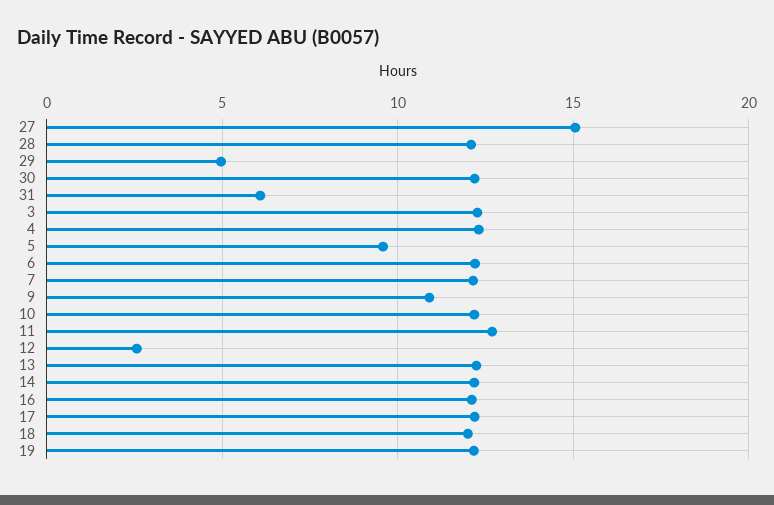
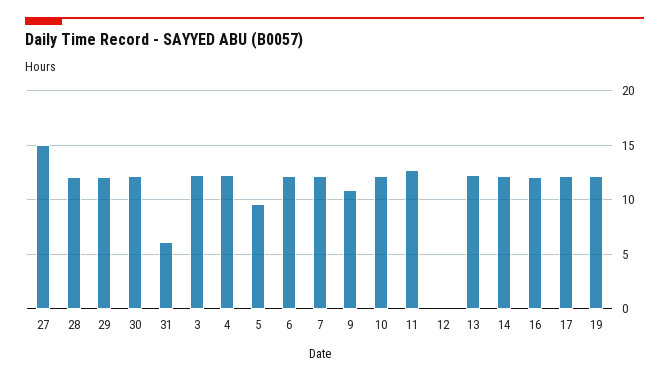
  {
    "27": 15,
    "28": 12,
-   "29": 5,
+   "29": 12,
    "30": 12,
    "31": 6,
    "3": 12.5,
    "4": 12.5,
    "5": 9.5,
    "6": 12,
    "7": 12,
    "9": 11,
    "10": 12,
    "11": 12.5,
-   "12": 2.5,
+   "12": 0,
    "13": 12,
    "14": 12,
    "16": 12,
    "17": 12,
-   "18": 12,
    "19": 12
  }

